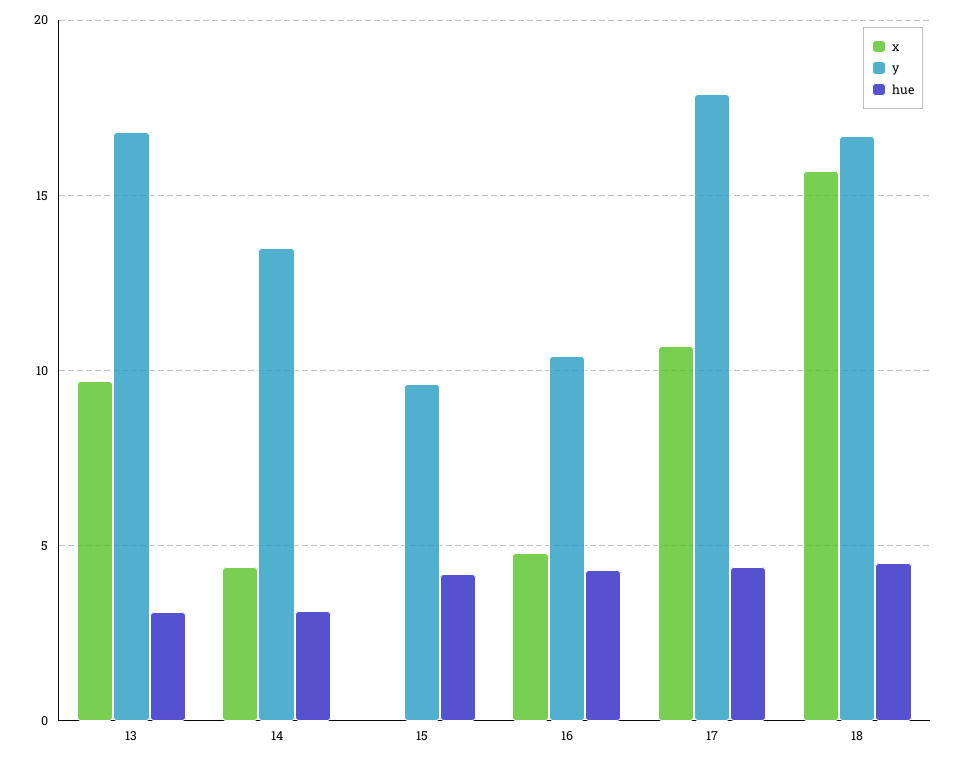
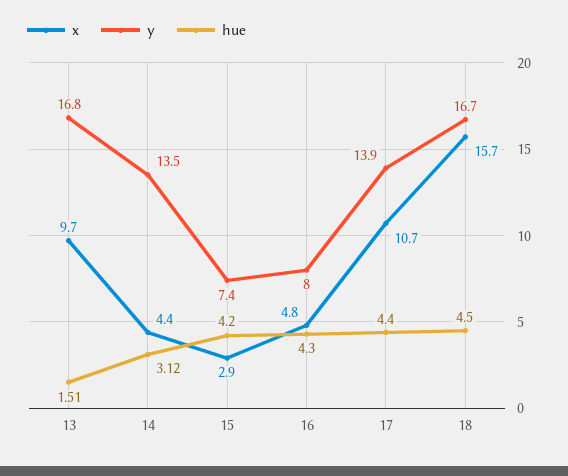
  {
    "x": {
      "13": 9.7,
      "14": 4.4,
-     "15": 0,
+     "15": 2.9,
      "16": 4.8,
      "17": 10.7,
      "18": 15.7
    },
    "y": {
      "13": 16.8,
      "14": 13.5,
-     "15": 9.5,
+     "15": 7.4,
-     "16": 10.5,
+     "16": 8,
-     "17": 18,
+     "17": 13.9,
      "18": 16.7
    },
    "hue": {
-     "13": 3,
+     "13": 1.51,
      "14": 3.12,
      "15": 4.2,
      "16": 4.3,
      "17": 4.4,
      "18": 4.5
    }
  }

